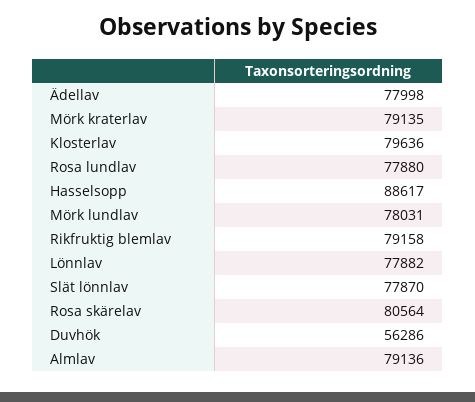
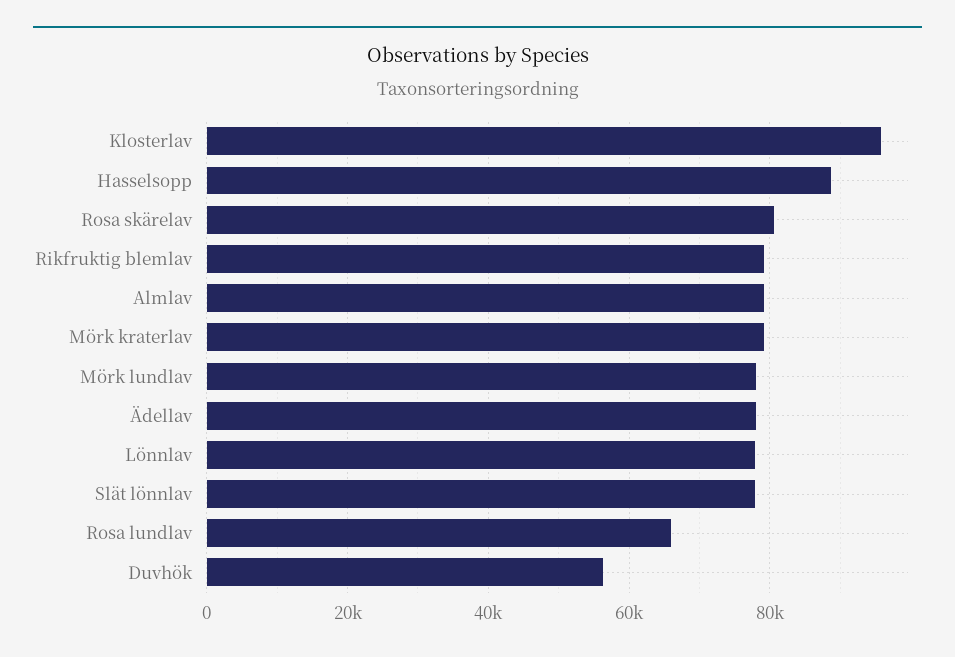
  {
    "Ädellav": 77998,
    "Mörk kraterlav": 79135,
-   "Klosterlav": 79636,
+   "Klosterlav": 96000,
-   "Rosa lundlav": 77880,
+   "Rosa lundlav": 66000,
    "Hasselsopp": 88617,
    "Mörk lundlav": 78031,
    "Rikfruktig blemlav": 79158,
    "Lönnlav": 77882,
    "Slät lönnlav": 77870,
    "Rosa skärelav": 80564,
    "Duvhök": 56286,
    "Almlav": 79136
  }

